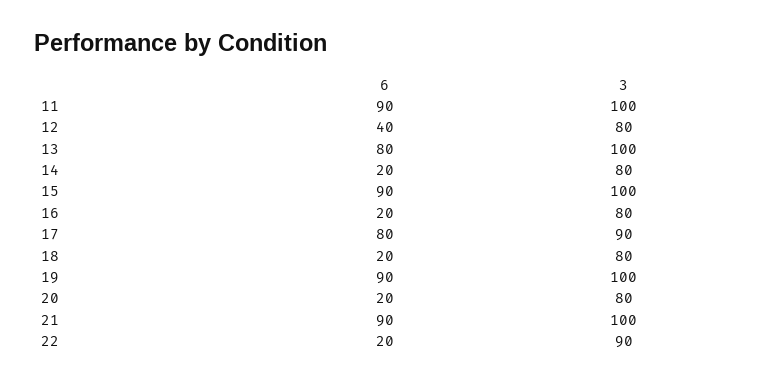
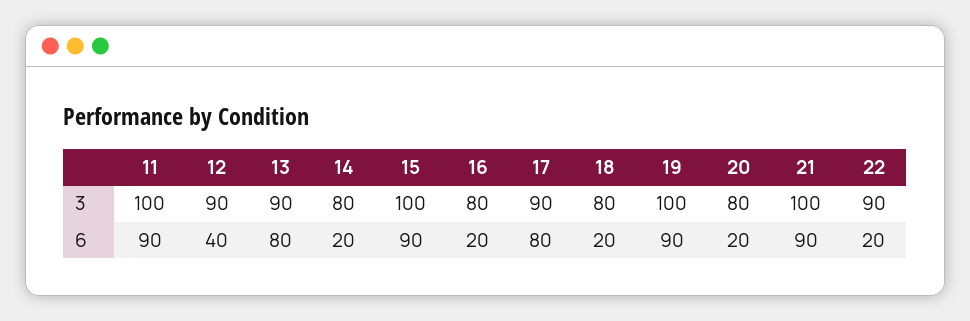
  {
    "6": {
      "11": 90,
      "12": 40,
      "13": 80,
      "14": 20,
      "15": 90,
      "16": 20,
      "17": 80,
      "18": 20,
      "19": 90,
      "20": 20,
      "21": 90,
      "22": 20
    },
    "3": {
      "11": 100,
-     "12": 80,
+     "12": 90,
-     "13": 100,
+     "13": 90,
      "14": 80,
      "15": 100,
      "16": 80,
      "17": 90,
      "18": 80,
      "19": 100,
      "20": 80,
      "21": 100,
      "22": 90
    }
  }

